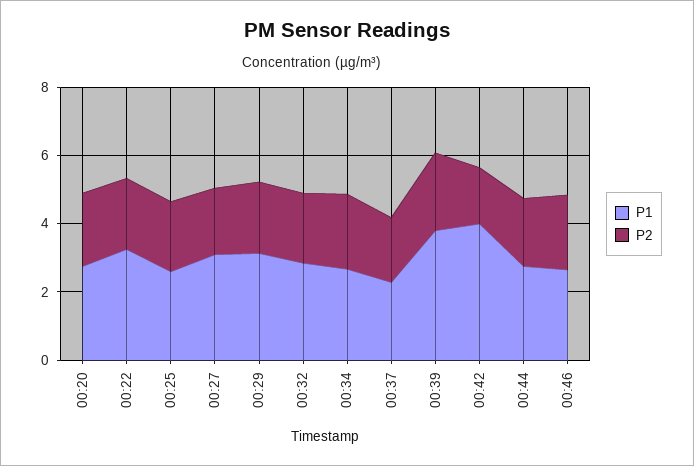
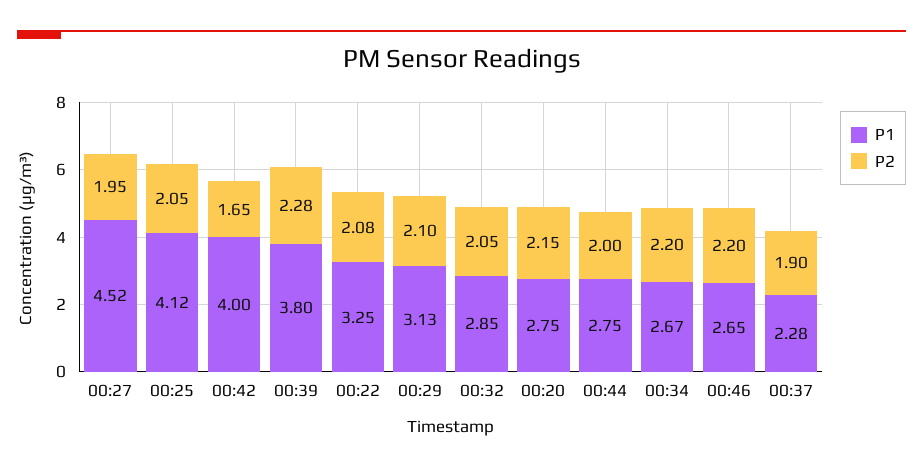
  {
    "P1": {
      "00:20": 2.75,
      "00:22": 3.25,
-     "00:25": 2.5,
+     "00:25": 4.12,
-     "00:27": 3,
+     "00:27": 4.52,
      "00:29": 3.13,
      "00:32": 2.85,
      "00:34": 2.67,
      "00:37": 2.28,
      "00:39": 3.8,
      "00:42": 4,
      "00:44": 2.75,
      "00:46": 2.65
    },
    "P2": {
      "00:20": 2.15,
      "00:22": 2.08,
      "00:25": 2.05,
      "00:27": 1.95,
      "00:29": 2.1,
      "00:32": 2.05,
      "00:34": 2.2,
      "00:37": 1.9,
      "00:39": 2.28,
      "00:42": 1.65,
      "00:44": 2,
      "00:46": 2.2
    }
  }

